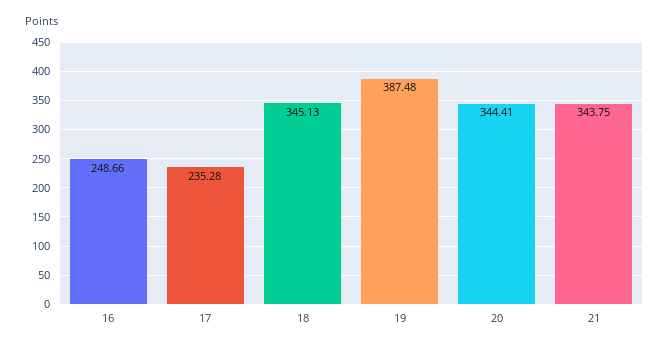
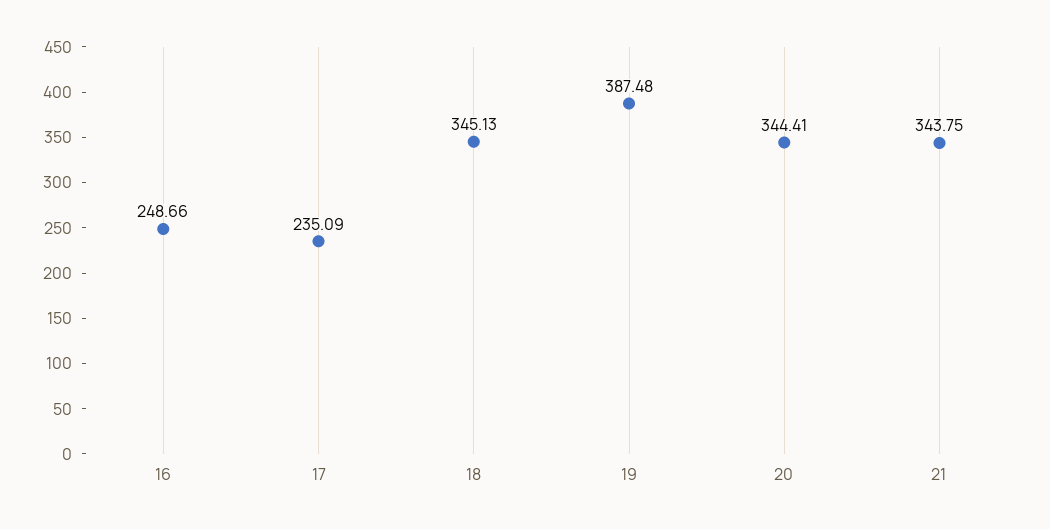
  {
    "16": 248.66,
-   "17": 235.28,
+   "17": 235.09,
    "18": 345.13,
    "19": 387.48,
    "20": 344.41,
    "21": 343.75
  }

